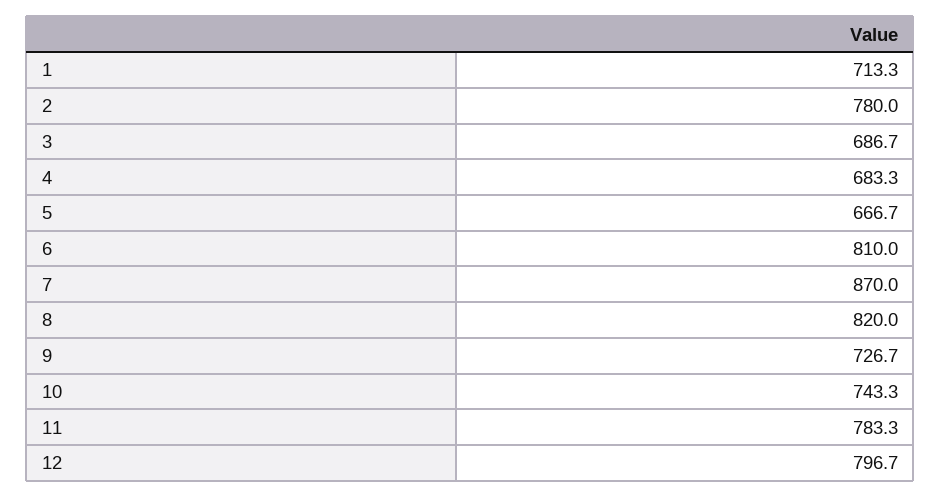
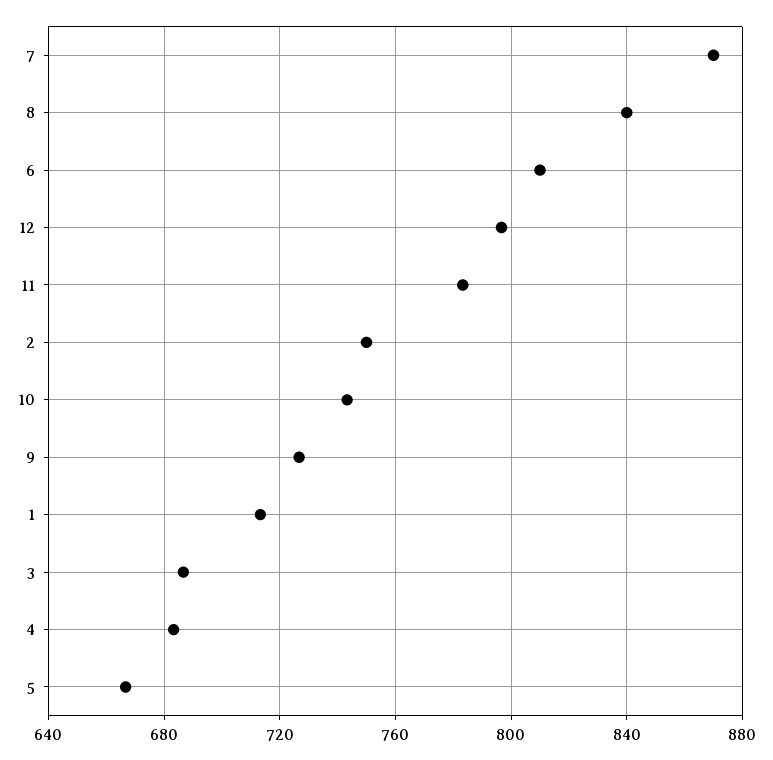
  {
    "1": 713.3,
-   "2": 780,
+   "2": 750,
    "3": 686.7,
    "4": 683.3,
    "5": 666.7,
    "6": 810,
    "7": 870,
-   "8": 820,
+   "8": 840,
    "9": 726.7,
    "10": 743.3,
    "11": 783.3,
    "12": 796.7
  }

